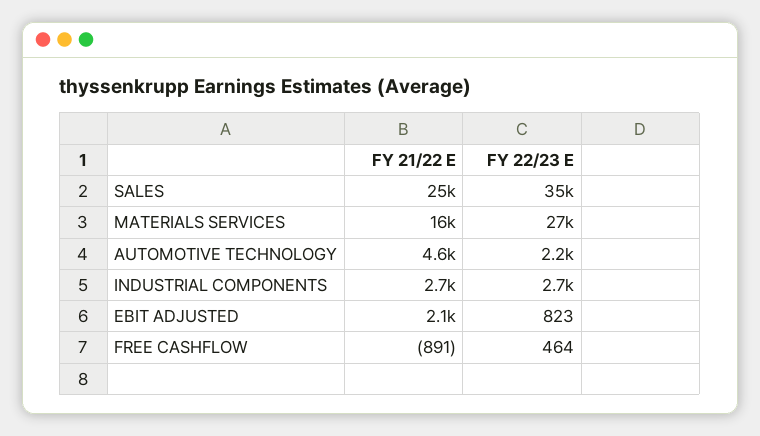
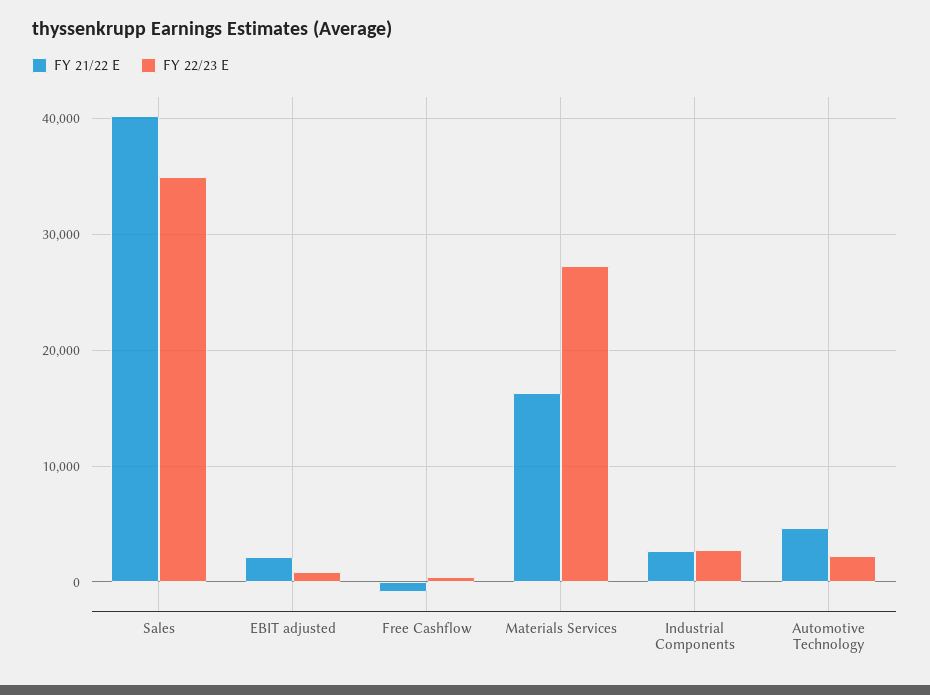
  {
    "FY 21/22 E": {
-     "SALES": 25000,
+     "SALES": 40000,
      "MATERIALS SERVICES": 16000,
      "AUTOMOTIVE TECHNOLOGY": 4600,
      "INDUSTRIAL COMPONENTS": 2700,
      "EBIT ADJUSTED": 2100,
      "FREE CASHFLOW": -891
    },
    "FY 22/23 E": {
      "SALES": 35000,
      "MATERIALS SERVICES": 27000,
      "AUTOMOTIVE TECHNOLOGY": 2200,
      "INDUSTRIAL COMPONENTS": 2700,
      "EBIT ADJUSTED": 823,
      "FREE CASHFLOW": 464
    }
  }

